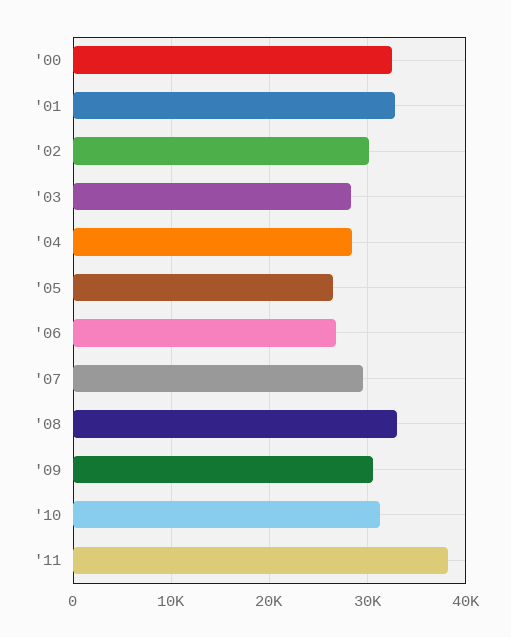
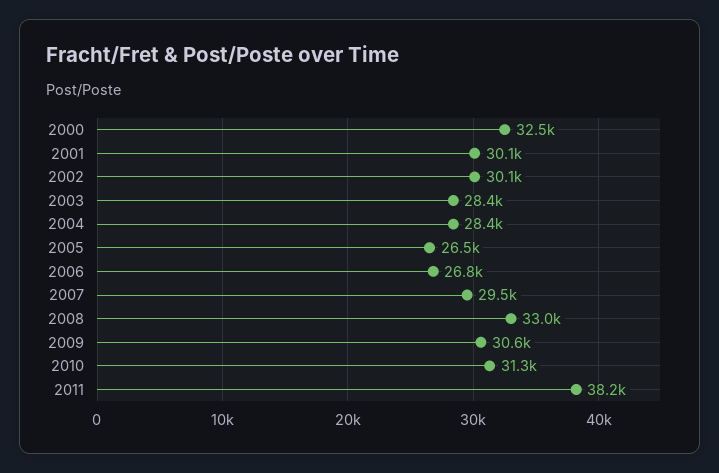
  {
    "'00": 32500,
-   "'01": 33000,
+   "'01": 30100,
    "'02": 30100,
    "'03": 28400,
    "'04": 28400,
    "'05": 26500,
    "'06": 26800,
    "'07": 29500,
    "'08": 33000,
    "'09": 30600,
    "'10": 31300,
    "'11": 38200
  }

